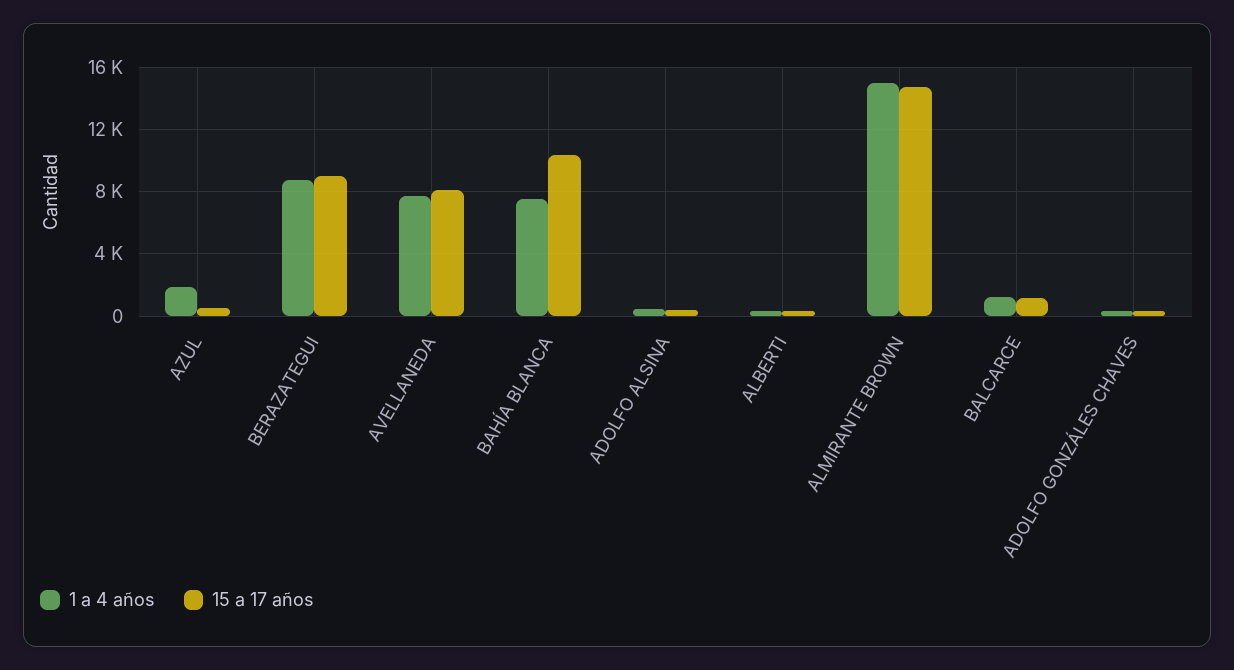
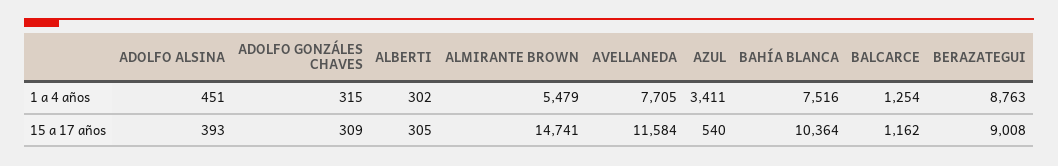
  {
    "1 a 4 años": {
-     "AZUL": 2000,
+     "AZUL": 3411,
      "BERAZATEGUI": 8763,
      "AVELLANEDA": 7705,
      "BAHÍA BLANCA": 7516,
      "ADOLFO ALSINA": 451,
      "ALBERTI": 302,
-     "ALMIRANTE BROWN": 15000,
+     "ALMIRANTE BROWN": 5479,
      "BALCARCE": 1254,
      "ADOLFO GONZÁLES CHAVES": 315
    },
    "15 a 17 años": {
      "AZUL": 540,
      "BERAZATEGUI": 9008,
-     "AVELLANEDA": 8000,
+     "AVELLANEDA": 11584,
      "BAHÍA BLANCA": 10364,
      "ADOLFO ALSINA": 393,
      "ALBERTI": 305,
      "ALMIRANTE BROWN": 14741,
      "BALCARCE": 1162,
      "ADOLFO GONZÁLES CHAVES": 309
    }
  }

